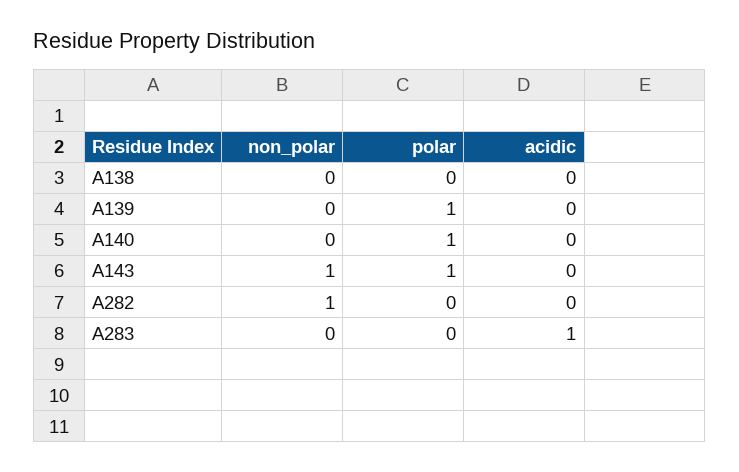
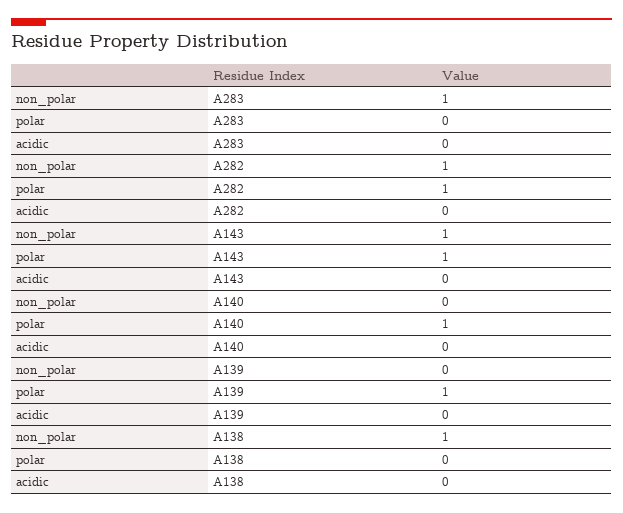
  {
    "non_polar": {
-     "A138": 0,
+     "A138": 1,
      "A139": 0,
      "A140": 0,
      "A143": 1,
      "A282": 1,
-     "A283": 0
+     "A283": 1
    },
    "polar": {
      "A138": 0,
      "A139": 1,
      "A140": 1,
      "A143": 1,
-     "A282": 0,
+     "A282": 1,
      "A283": 0
    },
    "acidic": {
      "A138": 0,
      "A139": 0,
      "A140": 0,
      "A143": 0,
      "A282": 0,
-     "A283": 1
+     "A283": 0
    }
  }

